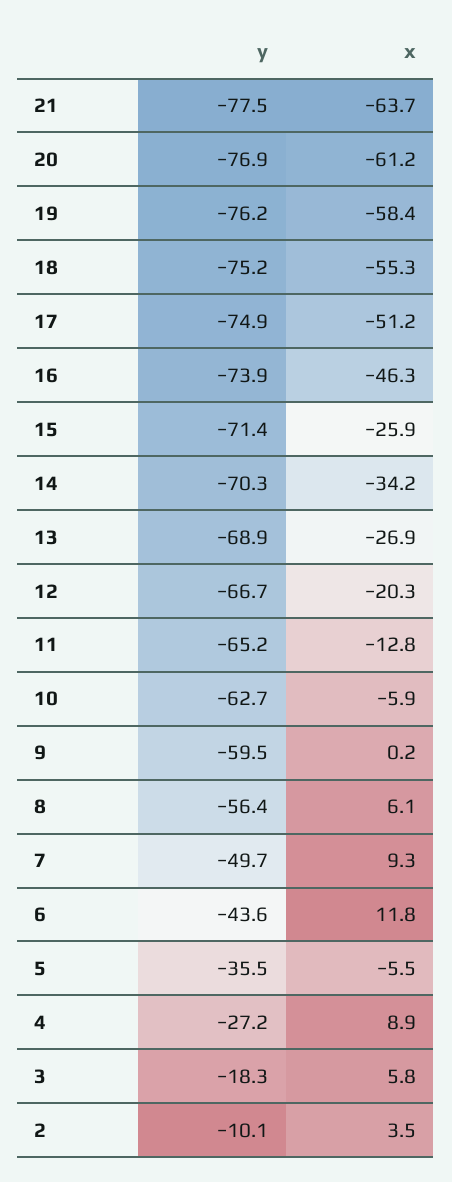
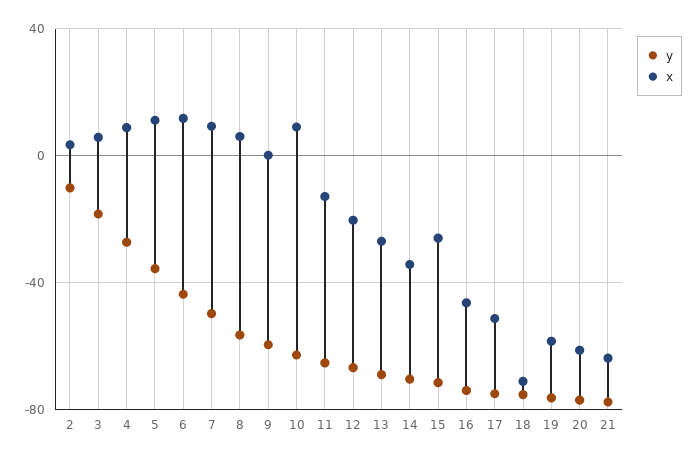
  {
    "y": {
      "21": -77.5,
      "20": -76.9,
      "19": -76.2,
      "18": -75.2,
      "17": -74.9,
      "16": -73.9,
      "15": -71.4,
      "14": -70.3,
      "13": -68.9,
      "12": -66.7,
      "11": -65.2,
      "10": -62.7,
      "9": -59.5,
      "8": -56.4,
      "7": -49.7,
      "6": -43.6,
      "5": -35.5,
      "4": -27.2,
      "3": -18.3,
      "2": -10.1
    },
    "x": {
      "21": -63.7,
      "20": -61.2,
      "19": -58.4,
-     "18": -55.3,
+     "18": -70,
      "17": -51.2,
      "16": -46.3,
      "15": -25.9,
      "14": -34.2,
      "13": -26.9,
      "12": -20.3,
      "11": -12.8,
-     "10": -5.9,
+     "10": 10,
      "9": 0.2,
      "8": 6.1,
      "7": 9.3,
      "6": 11.8,
-     "5": -5.5,
+     "5": 10,
      "4": 8.9,
      "3": 5.8,
      "2": 3.5
    }
  }

